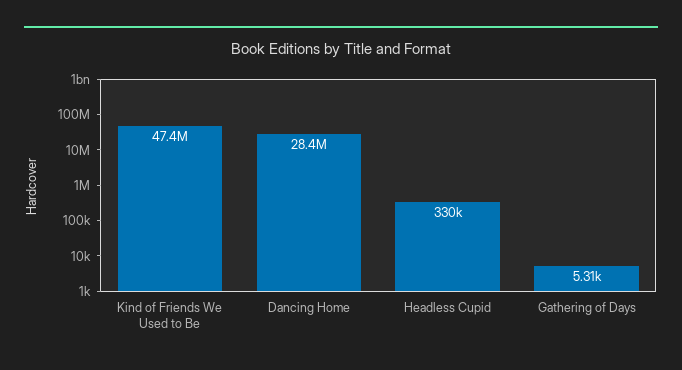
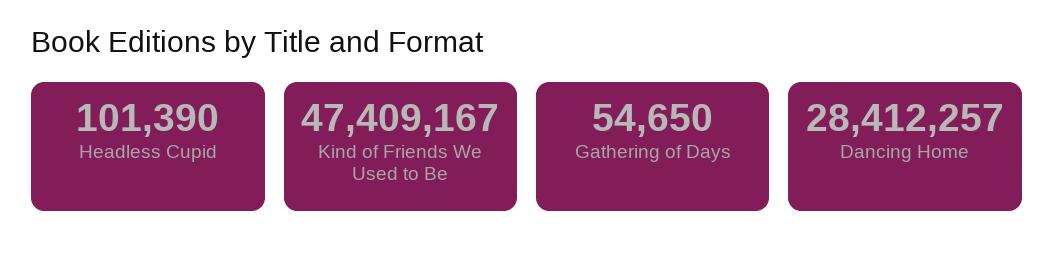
  {
    "Kind of Friends We Used to Be": 47409167,
    "Dancing Home": 28412257,
-   "Headless Cupid": 330000,
+   "Headless Cupid": 101390,
-   "Gathering of Days": 5310
+   "Gathering of Days": 54650
  }

